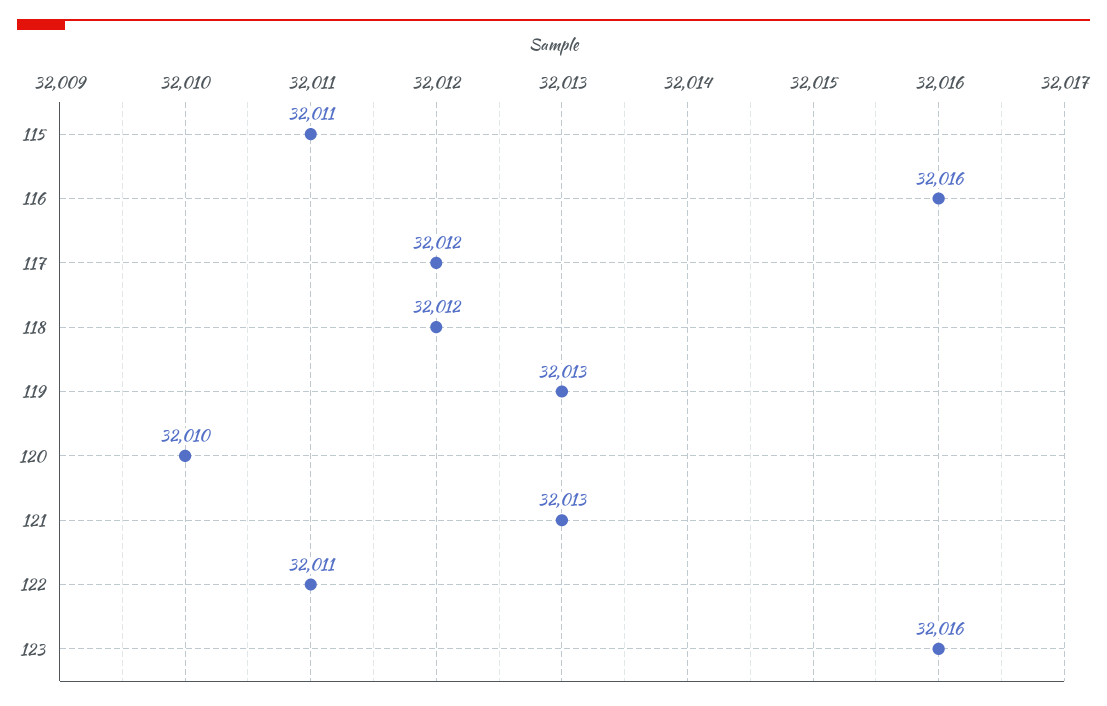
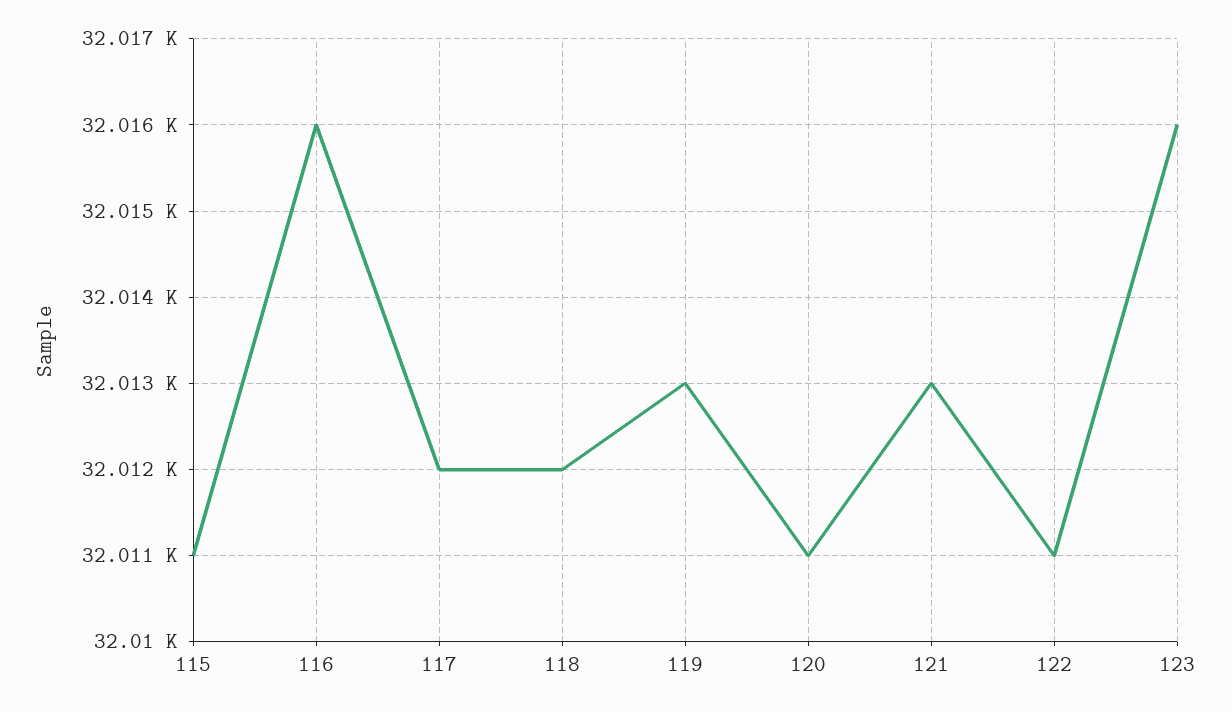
  {
    "115": 32011,
    "116": 32016,
    "117": 32012,
    "118": 32012,
    "119": 32013,
-   "120": 32010,
+   "120": 32011,
    "121": 32013,
    "122": 32011,
    "123": 32016
  }

